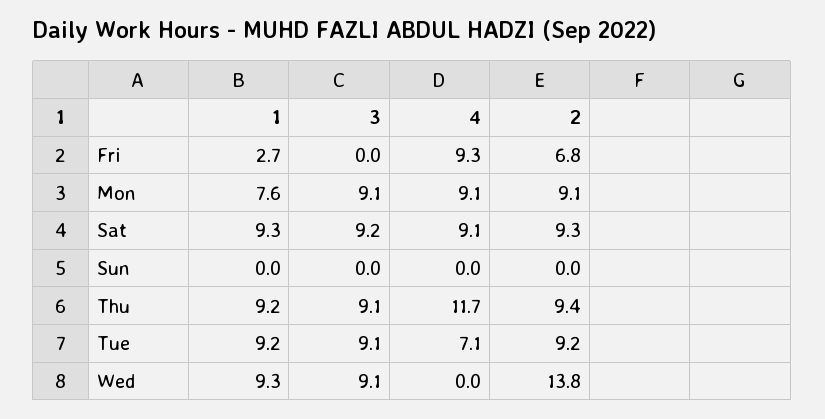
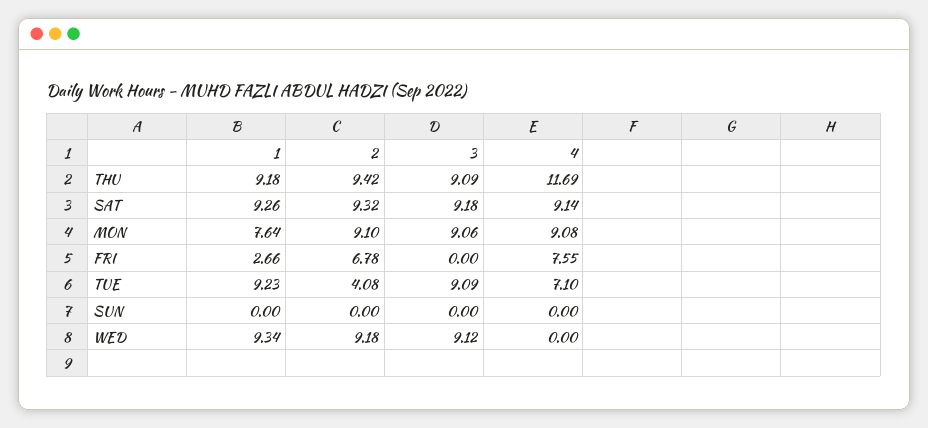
  {
    "1": {
      "Fri": 2.66,
      "Mon": 7.64,
      "Sat": 9.26,
      "Sun": 0,
      "Thu": 9.18,
      "Tue": 9.23,
      "Wed": 9.34
    },
    "3": {
      "Fri": 0,
      "Mon": 9.06,
      "Sat": 9.18,
      "Sun": 0,
      "Thu": 9.09,
      "Tue": 9.09,
      "Wed": 9.12
    },
    "4": {
-     "Fri": 9.3,
+     "Fri": 7.55,
      "Mon": 9.08,
      "Sat": 9.14,
      "Sun": 0,
      "Thu": 11.69,
      "Tue": 7.1,
      "Wed": 0
    },
    "2": {
      "Fri": 6.78,
      "Mon": 9.1,
      "Sat": 9.32,
      "Sun": 0,
      "Thu": 9.42,
-     "Tue": 9.2,
+     "Tue": 4.08,
-     "Wed": 13.8
+     "Wed": 9.18
    }
  }

